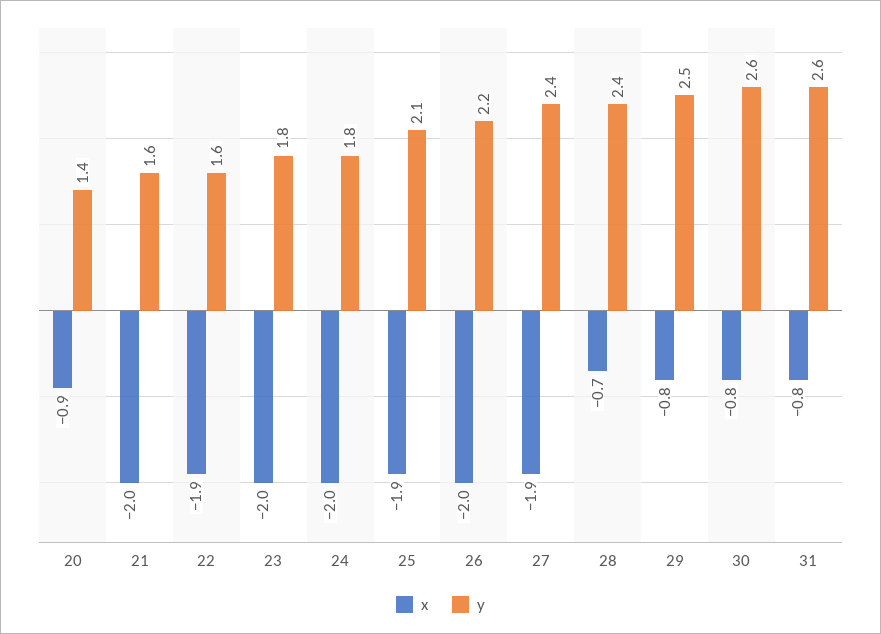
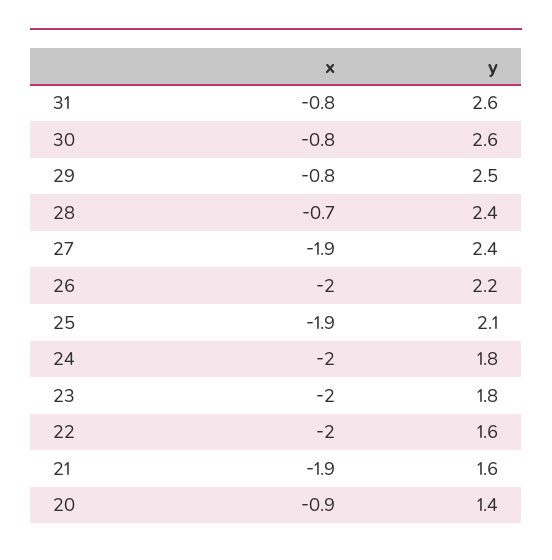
  {
    "x": {
      "20": -0.9,
-     "21": -2,
+     "21": -1.9,
-     "22": -1.9,
+     "22": -2,
      "23": -2,
      "24": -2,
      "25": -1.9,
      "26": -2,
      "27": -1.9,
      "28": -0.7,
      "29": -0.8,
      "30": -0.8,
      "31": -0.8
    },
    "y": {
      "20": 1.4,
      "21": 1.6,
      "22": 1.6,
      "23": 1.8,
      "24": 1.8,
      "25": 2.1,
      "26": 2.2,
      "27": 2.4,
      "28": 2.4,
      "29": 2.5,
      "30": 2.6,
      "31": 2.6
    }
  }

